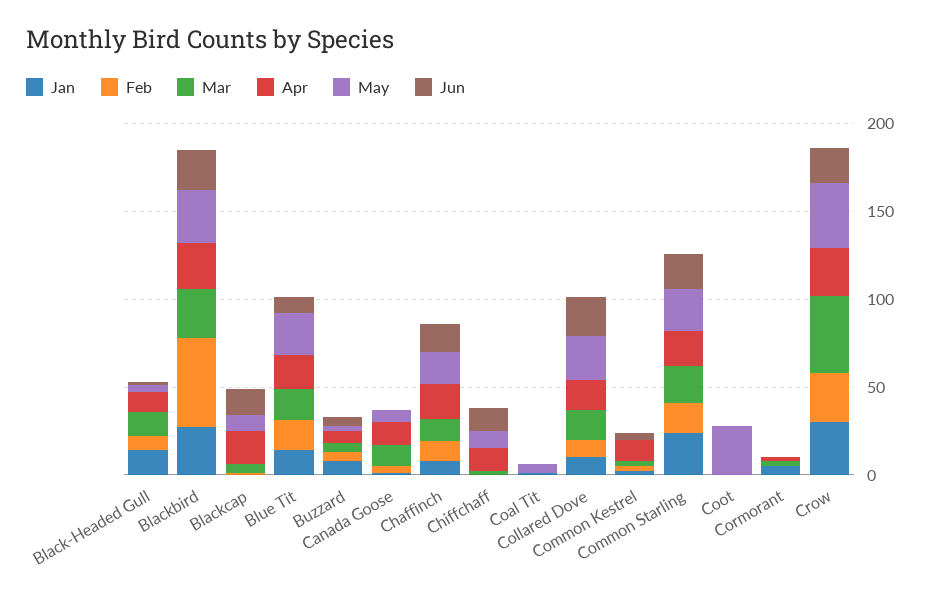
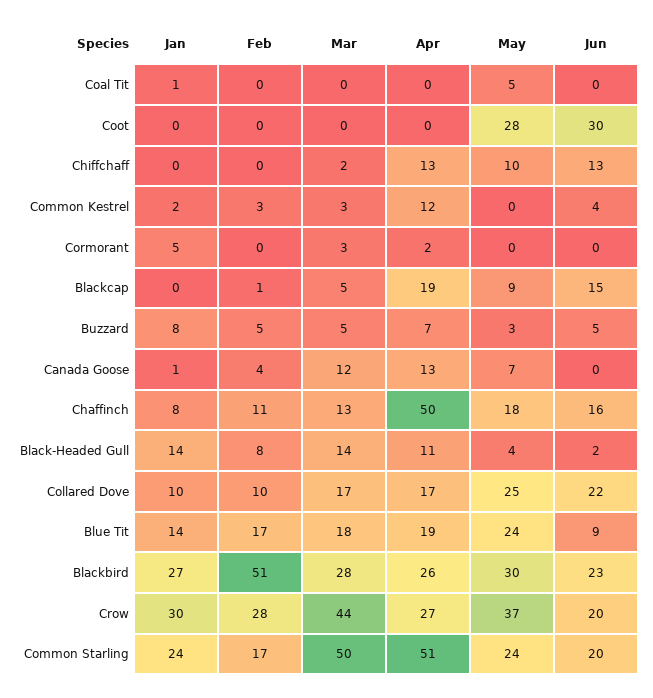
  {
    "Jan": {
      "Black-Headed Gull": 14,
      "Blackbird": 27,
      "Blackcap": 0,
      "Blue Tit": 14,
      "Buzzard": 8,
      "Canada Goose": 1,
      "Chaffinch": 8,
      "Chiffchaff": 0,
      "Coal Tit": 1,
      "Collared Dove": 10,
      "Common Kestrel": 2,
      "Common Starling": 24,
      "Coot": 0,
      "Cormorant": 5,
      "Crow": 30
    },
    "Feb": {
      "Black-Headed Gull": 8,
      "Blackbird": 51,
      "Blackcap": 1,
      "Blue Tit": 17,
      "Buzzard": 5,
      "Canada Goose": 4,
      "Chaffinch": 11,
      "Chiffchaff": 0,
      "Coal Tit": 0,
      "Collared Dove": 10,
      "Common Kestrel": 3,
      "Common Starling": 17,
      "Coot": 0,
      "Cormorant": 0,
      "Crow": 28
    },
    "Mar": {
      "Black-Headed Gull": 14,
      "Blackbird": 28,
      "Blackcap": 5,
      "Blue Tit": 18,
      "Buzzard": 5,
      "Canada Goose": 12,
      "Chaffinch": 13,
      "Chiffchaff": 2,
      "Coal Tit": 0,
      "Collared Dove": 17,
      "Common Kestrel": 3,
-     "Common Starling": 20,
+     "Common Starling": 50,
      "Coot": 0,
      "Cormorant": 3,
      "Crow": 44
    },
    "Apr": {
      "Black-Headed Gull": 11,
      "Blackbird": 26,
      "Blackcap": 19,
      "Blue Tit": 19,
      "Buzzard": 7,
      "Canada Goose": 13,
-     "Chaffinch": 20,
+     "Chaffinch": 50,
      "Chiffchaff": 13,
      "Coal Tit": 0,
      "Collared Dove": 17,
      "Common Kestrel": 12,
-     "Common Starling": 20,
+     "Common Starling": 51,
      "Coot": 0,
      "Cormorant": 2,
      "Crow": 27
    },
    "May": {
      "Black-Headed Gull": 4,
      "Blackbird": 30,
      "Blackcap": 9,
      "Blue Tit": 24,
      "Buzzard": 3,
      "Canada Goose": 7,
      "Chaffinch": 18,
      "Chiffchaff": 10,
      "Coal Tit": 5,
      "Collared Dove": 25,
      "Common Kestrel": 0,
      "Common Starling": 24,
      "Coot": 28,
      "Cormorant": 0,
      "Crow": 37
    },
    "Jun": {
      "Black-Headed Gull": 2,
      "Blackbird": 23,
      "Blackcap": 15,
      "Blue Tit": 9,
      "Buzzard": 5,
      "Canada Goose": 0,
      "Chaffinch": 16,
      "Chiffchaff": 13,
      "Coal Tit": 0,
      "Collared Dove": 22,
      "Common Kestrel": 4,
      "Common Starling": 20,
-     "Coot": 0,
+     "Coot": 30,
      "Cormorant": 0,
      "Crow": 20
    }
  }

